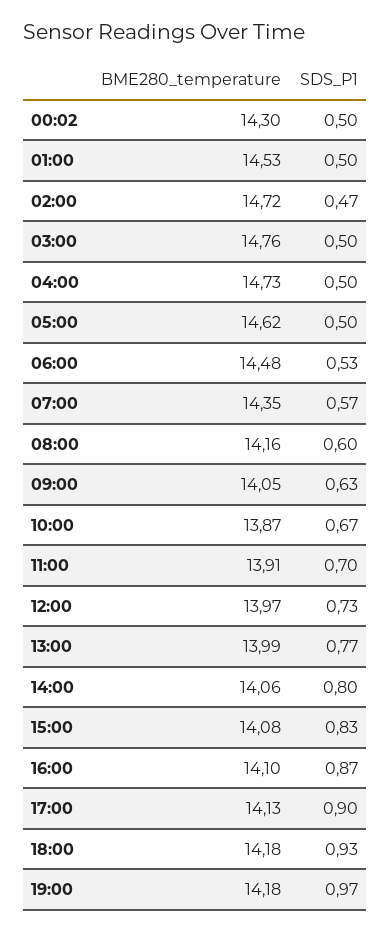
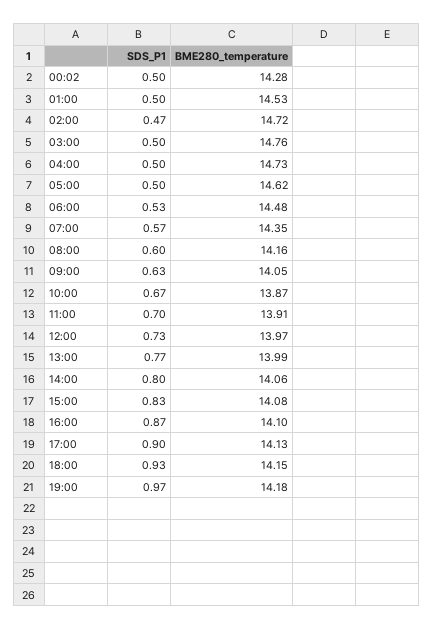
  {
    "BME280_temperature": {
-     "00:02": 14.3,
+     "00:02": 14.28,
      "01:00": 14.53,
      "02:00": 14.72,
      "03:00": 14.76,
      "04:00": 14.73,
      "05:00": 14.62,
      "06:00": 14.48,
      "07:00": 14.35,
      "08:00": 14.16,
      "09:00": 14.05,
      "10:00": 13.87,
      "11:00": 13.91,
      "12:00": 13.97,
      "13:00": 13.99,
      "14:00": 14.06,
      "15:00": 14.08,
      "16:00": 14.1,
      "17:00": 14.13,
-     "18:00": 14.18,
+     "18:00": 14.15,
      "19:00": 14.18
    },
    "SDS_P1": {
      "00:02": 0.5,
      "01:00": 0.5,
      "02:00": 0.47,
      "03:00": 0.5,
      "04:00": 0.5,
      "05:00": 0.5,
      "06:00": 0.53,
      "07:00": 0.57,
      "08:00": 0.6,
      "09:00": 0.63,
      "10:00": 0.67,
      "11:00": 0.7,
      "12:00": 0.73,
      "13:00": 0.77,
      "14:00": 0.8,
      "15:00": 0.83,
      "16:00": 0.87,
      "17:00": 0.9,
      "18:00": 0.93,
      "19:00": 0.97
    }
  }

